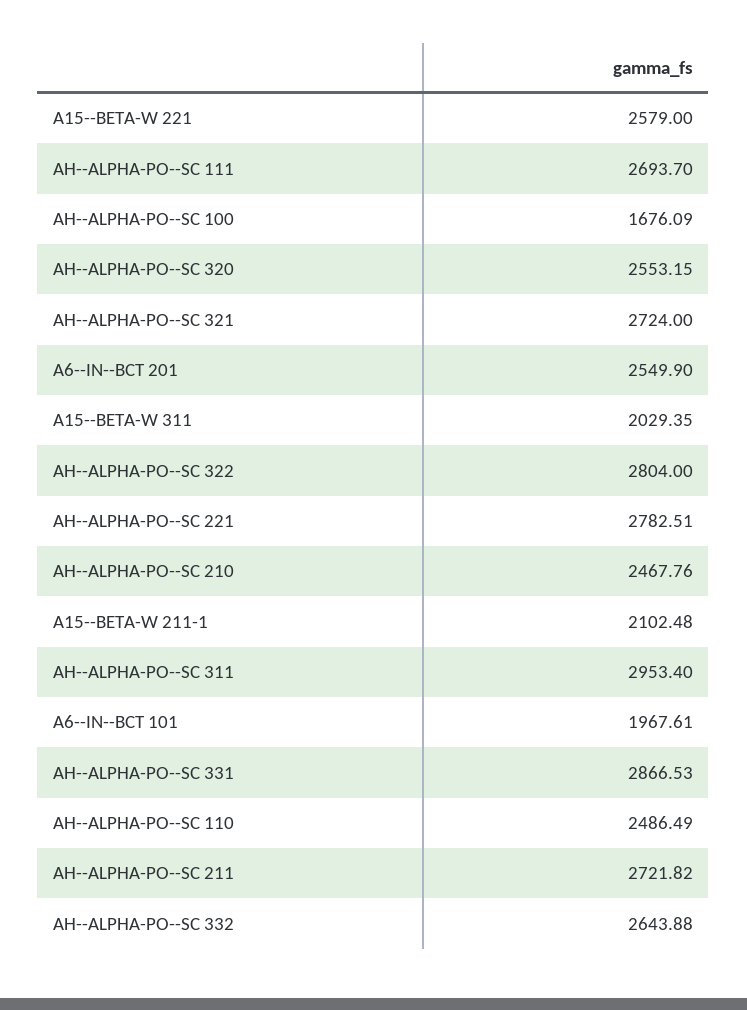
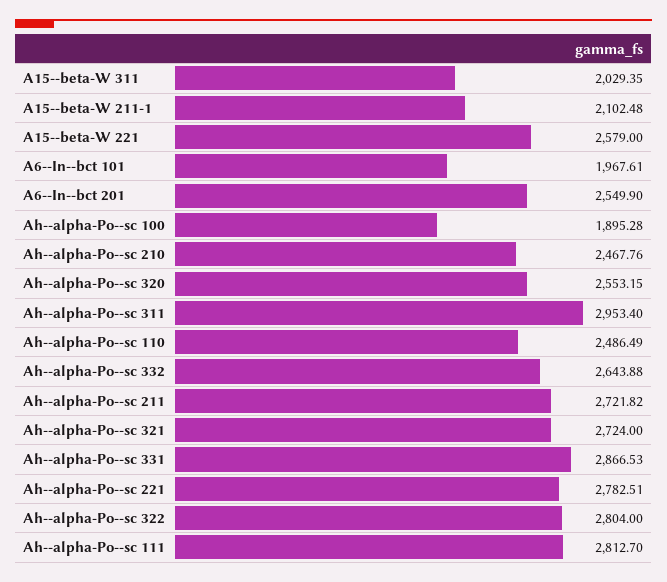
  {
    "A15--BETA-W 221": 2579,
-   "AH--ALPHA-PO--SC 111": 2693.7,
+   "AH--ALPHA-PO--SC 111": 2812.7,
-   "AH--ALPHA-PO--SC 100": 1676.09,
+   "AH--ALPHA-PO--SC 100": 1895.28,
    "AH--ALPHA-PO--SC 320": 2553.15,
    "AH--ALPHA-PO--SC 321": 2724,
    "A6--IN--BCT 201": 2549.9,
    "A15--BETA-W 311": 2029.35,
    "AH--ALPHA-PO--SC 322": 2804,
    "AH--ALPHA-PO--SC 221": 2782.51,
    "AH--ALPHA-PO--SC 210": 2467.76,
    "A15--BETA-W 211-1": 2102.48,
    "AH--ALPHA-PO--SC 311": 2953.4,
    "A6--IN--BCT 101": 1967.61,
    "AH--ALPHA-PO--SC 331": 2866.53,
    "AH--ALPHA-PO--SC 110": 2486.49,
    "AH--ALPHA-PO--SC 211": 2721.82,
    "AH--ALPHA-PO--SC 332": 2643.88
  }

